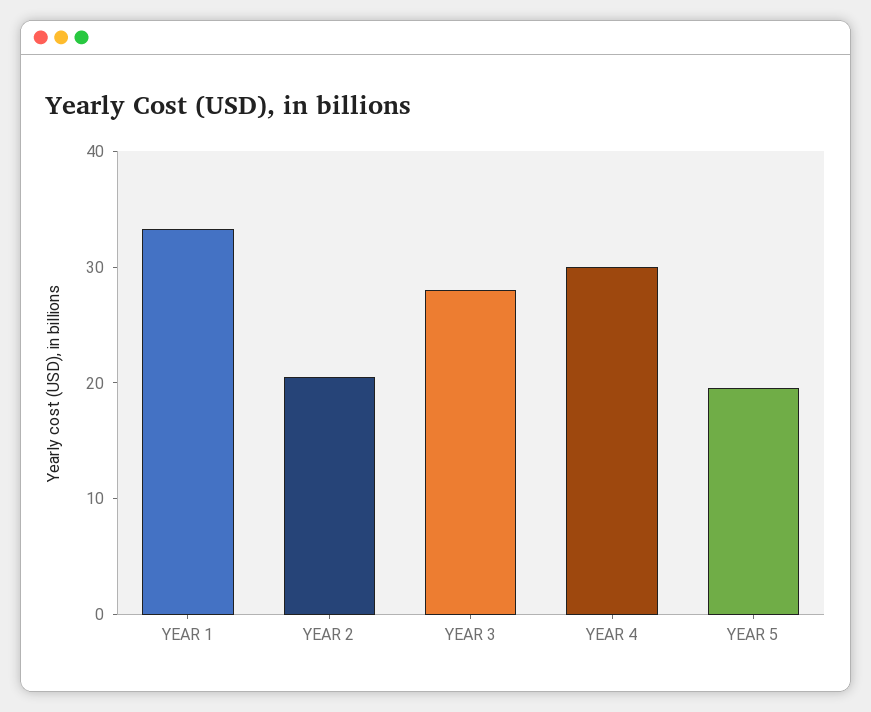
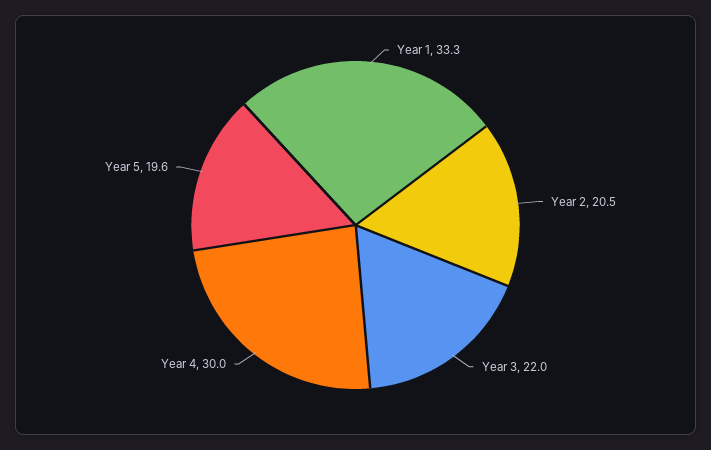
  {
    "YEAR 1": 33.3,
    "YEAR 2": 20.5,
-   "YEAR 3": 28,
+   "YEAR 3": 22,
    "YEAR 4": 30,
    "YEAR 5": 19.6
  }

